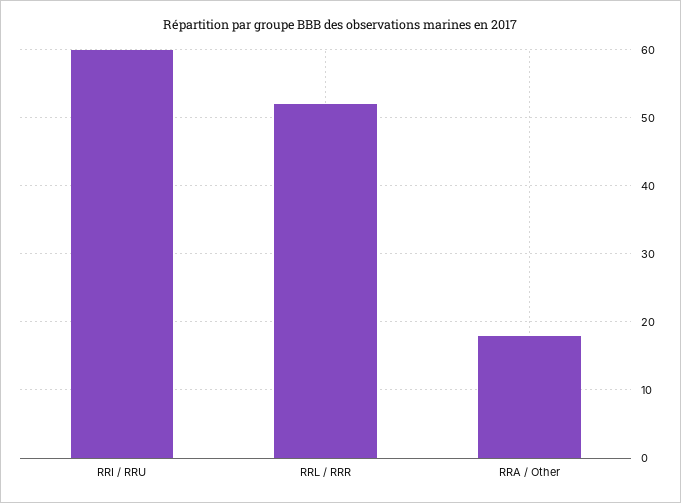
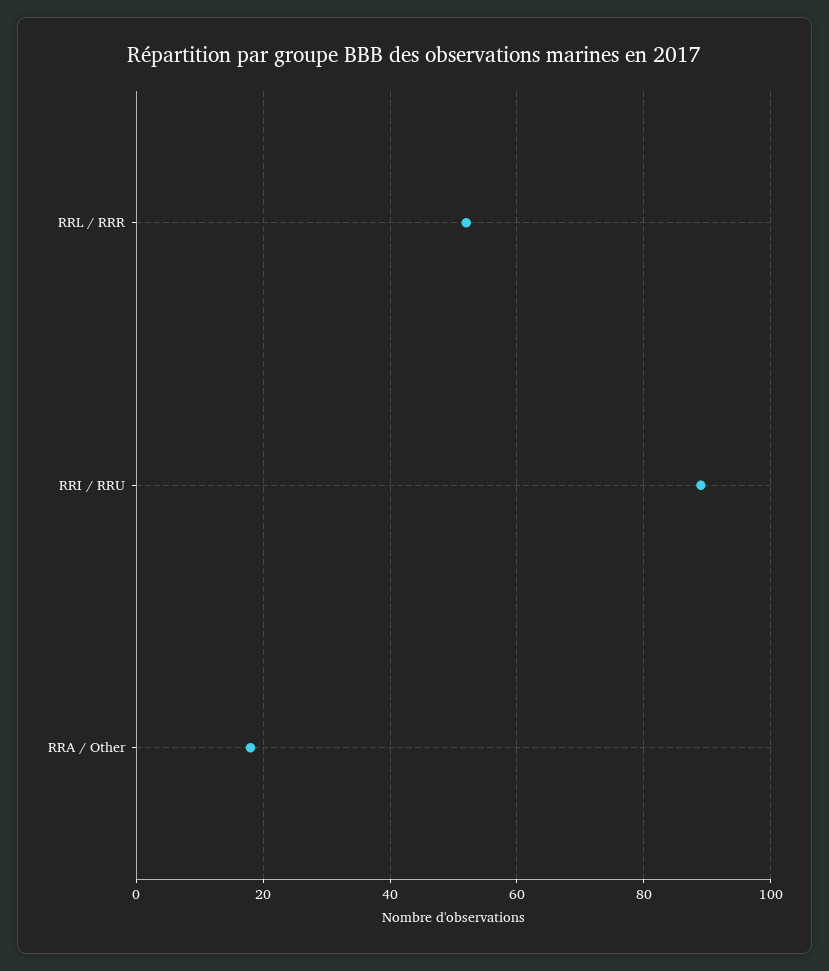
  {
-   "RRI / RRU": 60,
+   "RRI / RRU": 90,
    "RRL / RRR": 52,
    "RRA / Other": 18
  }

